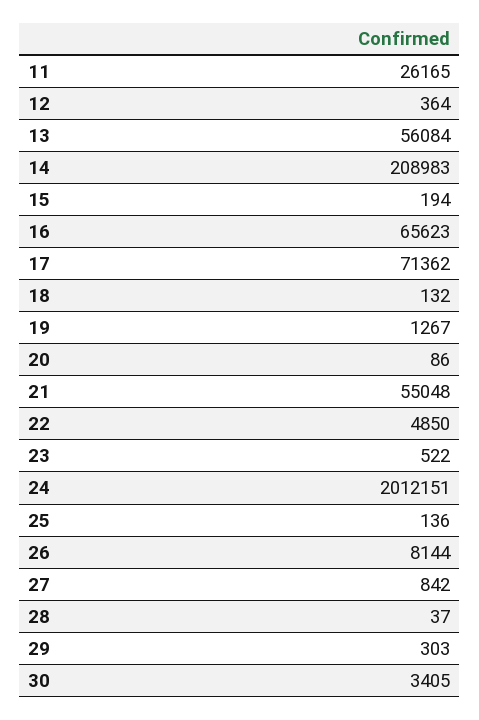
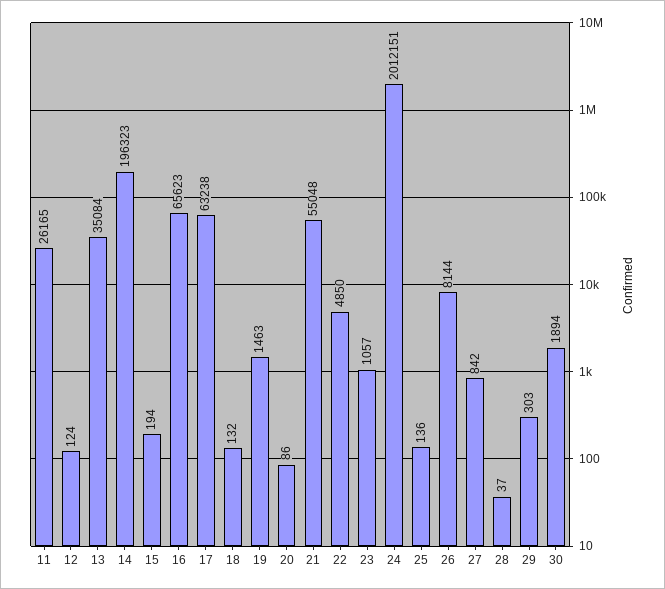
  {
    "11": 26165,
-   "12": 364,
+   "12": 124,
-   "13": 56084,
+   "13": 35084,
-   "14": 208983,
+   "14": 196323,
    "15": 194,
    "16": 65623,
-   "17": 71362,
+   "17": 63238,
    "18": 132,
-   "19": 1267,
+   "19": 1463,
    "20": 86,
    "21": 55048,
    "22": 4850,
-   "23": 522,
+   "23": 1057,
    "24": 2012151,
    "25": 136,
    "26": 8144,
    "27": 842,
    "28": 37,
    "29": 303,
-   "30": 3405
+   "30": 1894
  }

